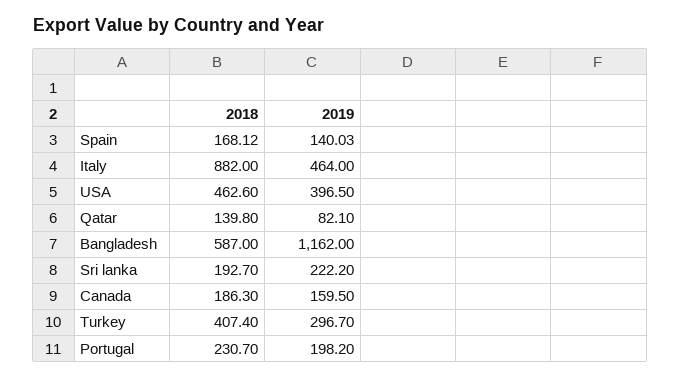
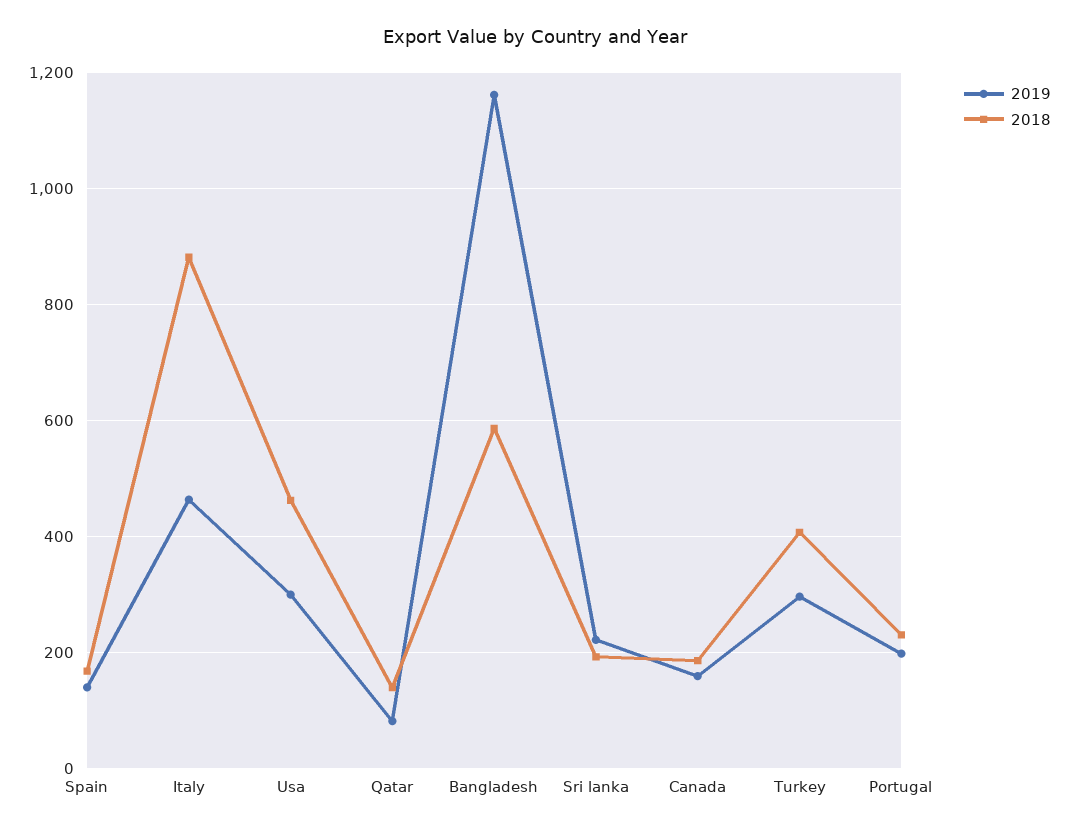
  {
    "2018": {
      "Spain": 168.12,
      "Italy": 882,
      "USA": 462.6,
      "Qatar": 139.8,
      "Bangladesh": 587,
      "Sri lanka": 192.7,
      "Canada": 186.3,
      "Turkey": 407.4,
      "Portugal": 230.7
    },
    "2019": {
      "Spain": 140.03,
      "Italy": 464,
-     "USA": 396.5,
+     "USA": 300,
      "Qatar": 82.1,
      "Bangladesh": 1162,
      "Sri lanka": 222.2,
      "Canada": 159.5,
      "Turkey": 296.7,
      "Portugal": 198.2
    }
  }

